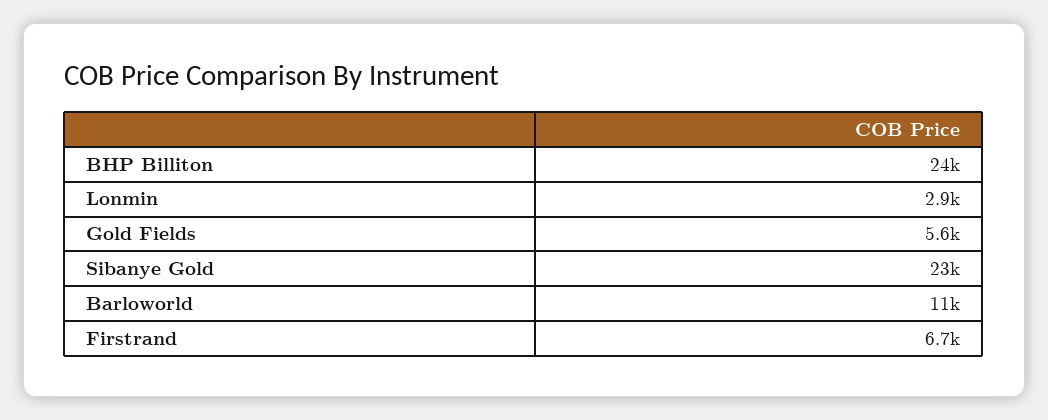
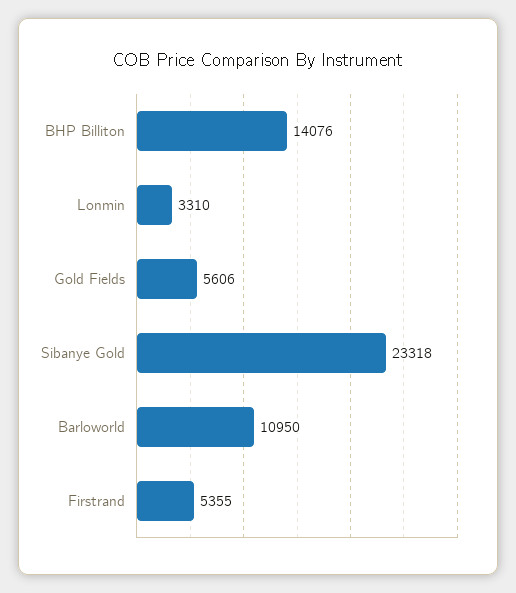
  {
-   "BHP Billiton": 24000,
+   "BHP Billiton": 14076,
-   "Lonmin": 2900,
+   "Lonmin": 3310,
    "Gold Fields": 5606,
    "Sibanye Gold": 23318,
    "Barloworld": 10950,
-   "Firstrand": 6700
+   "Firstrand": 5355
  }

